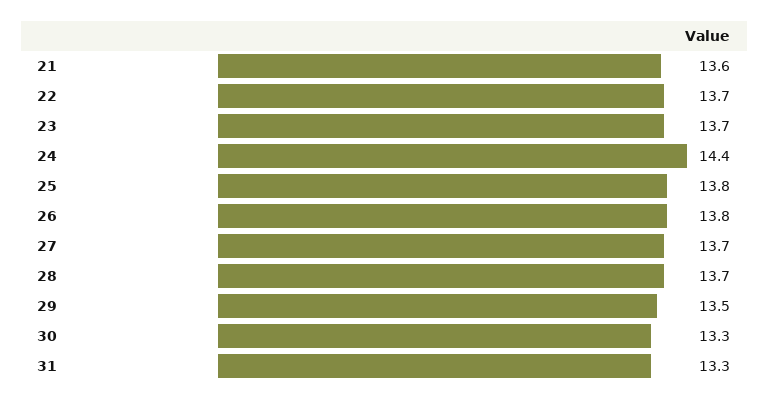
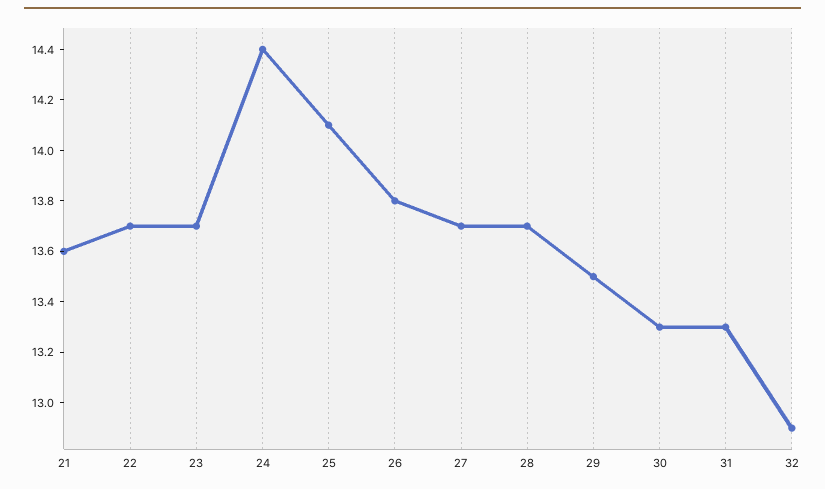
  {
    "21": 13.6,
    "22": 13.7,
    "23": 13.7,
    "24": 14.4,
-   "25": 13.8,
+   "25": 14.1,
    "26": 13.8,
    "27": 13.7,
    "28": 13.7,
    "29": 13.5,
    "30": 13.3,
-   "31": 13.3
+   "31": 13.3,
+   "32": 12.9
  }

